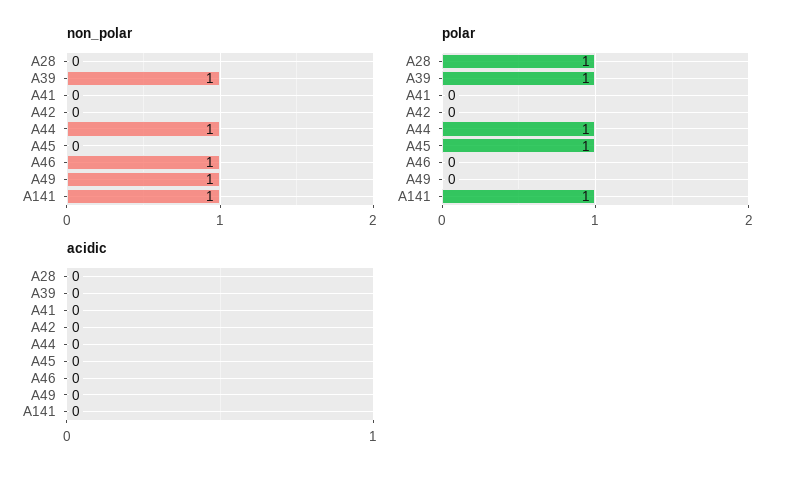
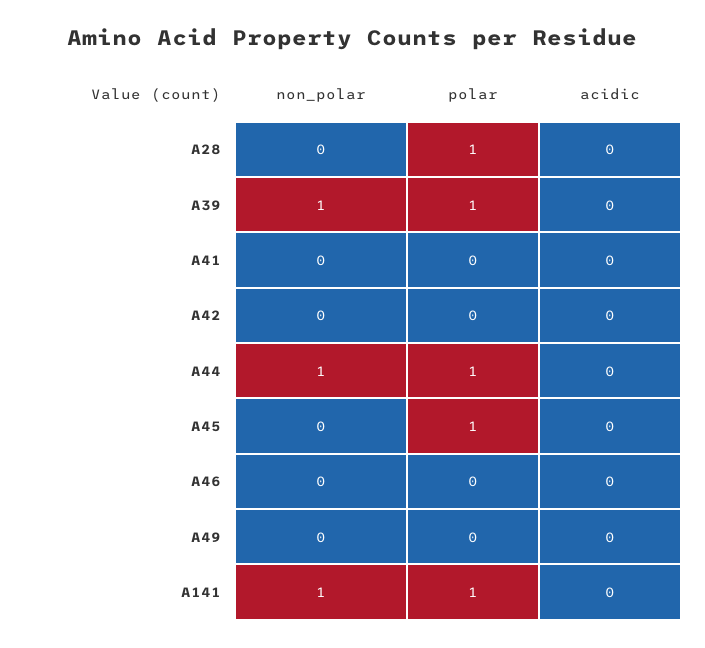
  {
    "non_polar": {
      "A28": 0,
      "A39": 1,
      "A41": 0,
      "A42": 0,
      "A44": 1,
      "A45": 0,
-     "A46": 1,
+     "A46": 0,
-     "A49": 1,
+     "A49": 0,
      "A141": 1
    },
    "polar": {
      "A28": 1,
      "A39": 1,
      "A41": 0,
      "A42": 0,
      "A44": 1,
      "A45": 1,
      "A46": 0,
      "A49": 0,
      "A141": 1
    },
    "acidic": {
      "A28": 0,
      "A39": 0,
      "A41": 0,
      "A42": 0,
      "A44": 0,
      "A45": 0,
      "A46": 0,
      "A49": 0,
      "A141": 0
    }
  }

